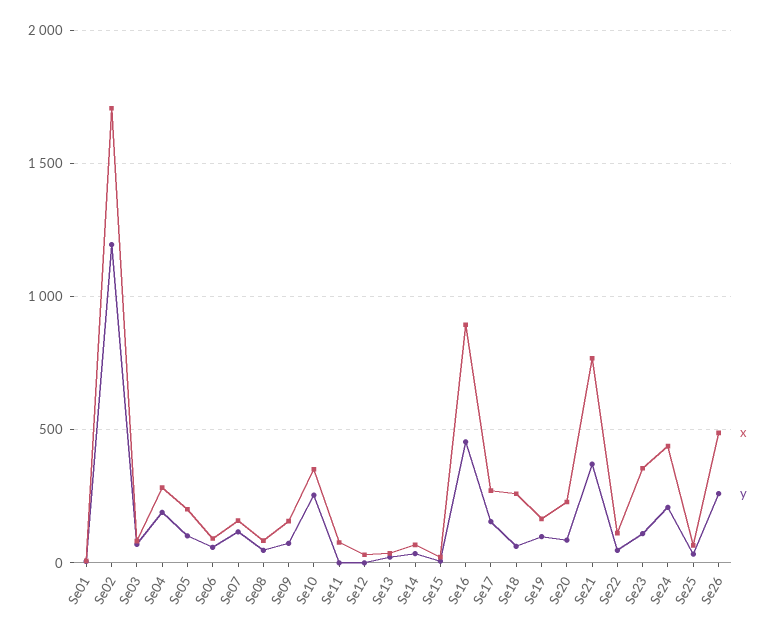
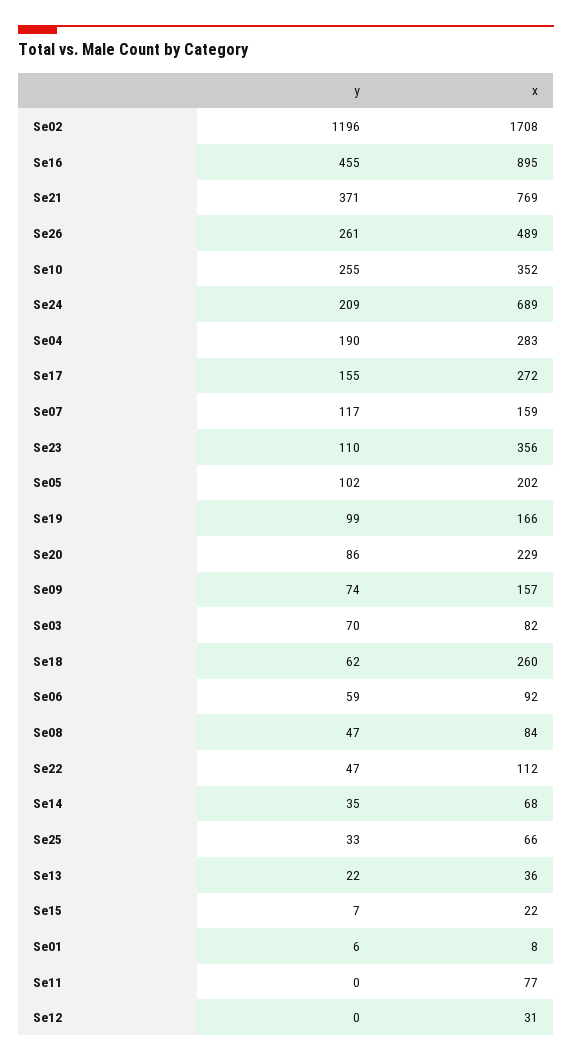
  {
    "x": {
      "Se01": 8,
      "Se02": 1708,
      "Se03": 82,
      "Se04": 283,
      "Se05": 202,
      "Se06": 92,
      "Se07": 159,
      "Se08": 84,
      "Se09": 157,
      "Se10": 352,
      "Se11": 77,
      "Se12": 31,
      "Se13": 36,
      "Se14": 68,
      "Se15": 22,
      "Se16": 895,
      "Se17": 272,
      "Se18": 260,
      "Se19": 166,
      "Se20": 229,
      "Se21": 769,
      "Se22": 112,
      "Se23": 356,
-     "Se24": 450,
+     "Se24": 689,
      "Se25": 66,
      "Se26": 489
    },
    "y": {
      "Se01": 6,
      "Se02": 1196,
      "Se03": 70,
      "Se04": 190,
      "Se05": 102,
      "Se06": 59,
      "Se07": 117,
      "Se08": 47,
      "Se09": 74,
      "Se10": 255,
      "Se11": 0,
      "Se12": 0,
      "Se13": 22,
      "Se14": 35,
      "Se15": 7,
      "Se16": 455,
      "Se17": 155,
      "Se18": 62,
      "Se19": 99,
      "Se20": 86,
      "Se21": 371,
      "Se22": 47,
      "Se23": 110,
      "Se24": 209,
      "Se25": 33,
      "Se26": 261
    }
  }

